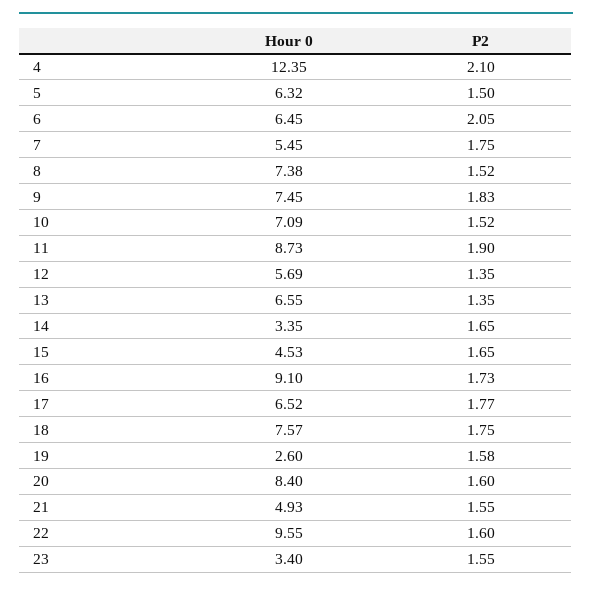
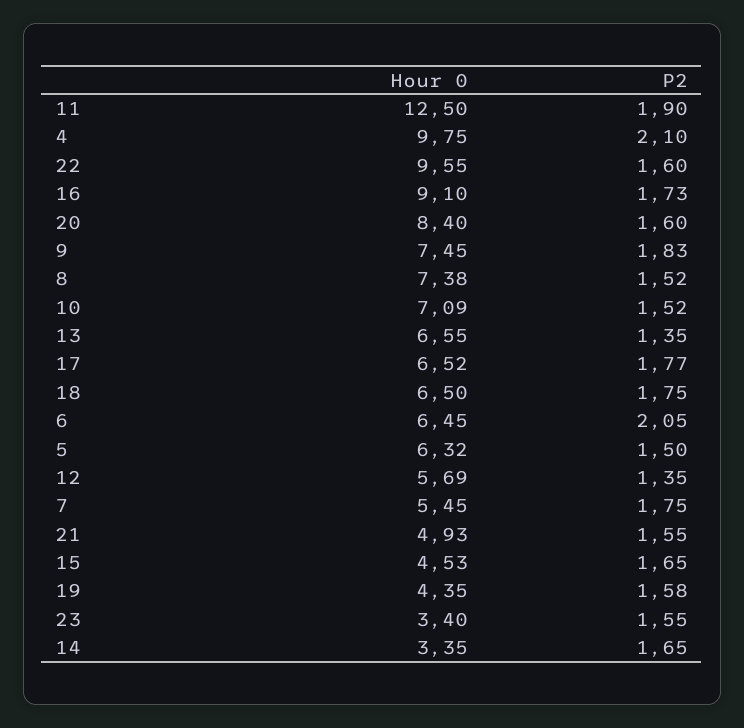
  {
    "Hour 0": {
-     "4": 12.35,
+     "4": 9.75,
      "5": 6.32,
      "6": 6.45,
      "7": 5.45,
      "8": 7.38,
      "9": 7.45,
      "10": 7.09,
-     "11": 8.73,
+     "11": 12.5,
      "12": 5.69,
      "13": 6.55,
      "14": 3.35,
      "15": 4.53,
      "16": 9.1,
      "17": 6.52,
-     "18": 7.57,
+     "18": 6.5,
-     "19": 2.6,
+     "19": 4.35,
      "20": 8.4,
      "21": 4.93,
      "22": 9.55,
      "23": 3.4
    },
    "P2": {
      "4": 2.1,
      "5": 1.5,
      "6": 2.05,
      "7": 1.75,
      "8": 1.52,
      "9": 1.83,
      "10": 1.52,
      "11": 1.9,
      "12": 1.35,
      "13": 1.35,
      "14": 1.65,
      "15": 1.65,
      "16": 1.73,
      "17": 1.77,
      "18": 1.75,
      "19": 1.58,
      "20": 1.6,
      "21": 1.55,
      "22": 1.6,
      "23": 1.55
    }
  }

